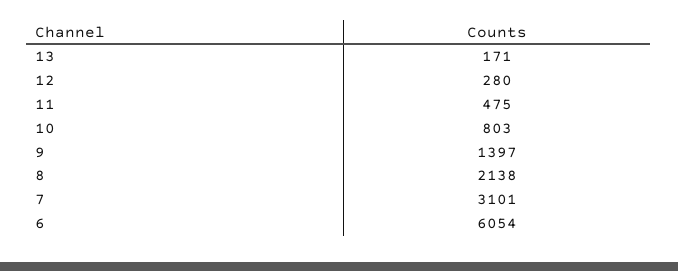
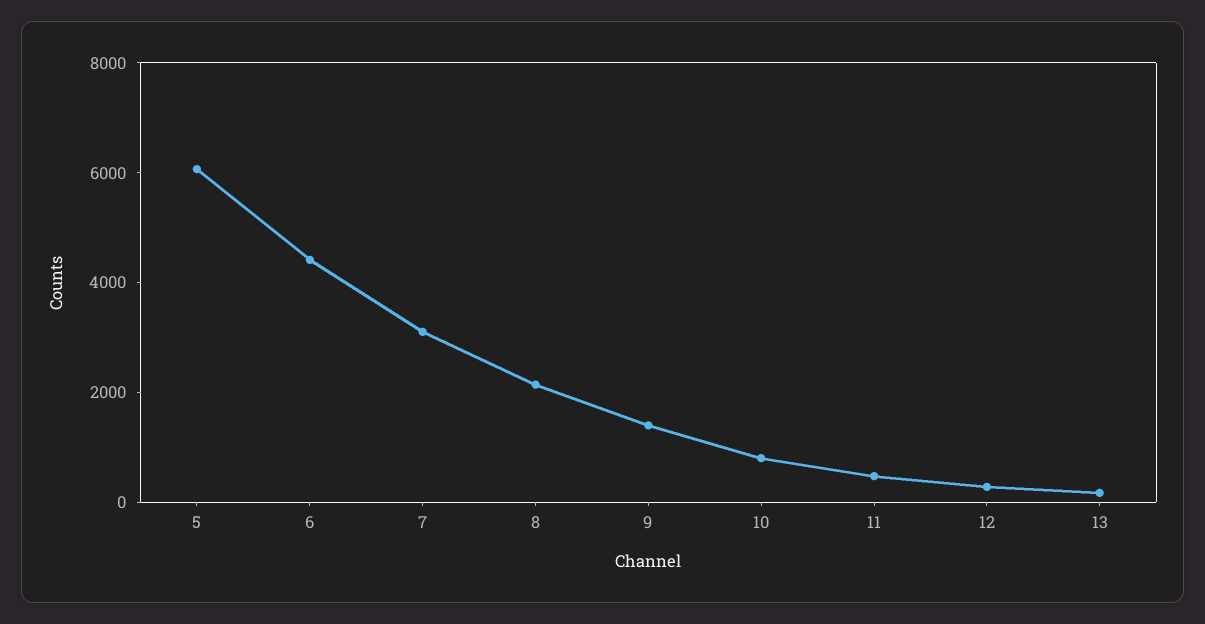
  {
    "13": 171,
    "12": 280,
    "11": 475,
    "10": 803,
    "9": 1397,
    "8": 2138,
    "7": 3101,
-   "6": 6054
+   "6": 4500,
+   "5": 6000
  }

